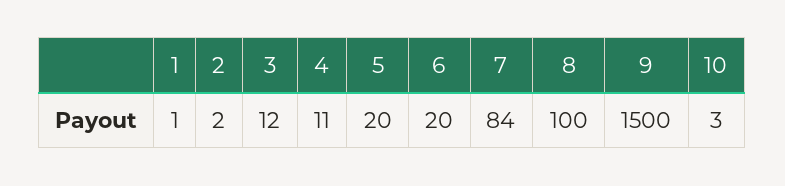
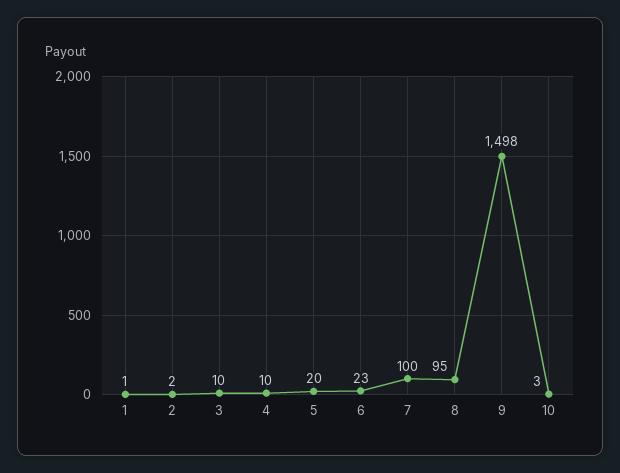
  {
    "1": 1,
    "2": 2,
-   "3": 12,
+   "3": 10,
-   "4": 11,
+   "4": 10,
    "5": 20,
-   "6": 20,
+   "6": 23,
-   "7": 84,
+   "7": 100,
-   "8": 100,
+   "8": 95,
-   "9": 1500,
+   "9": 1498,
    "10": 3
  }

